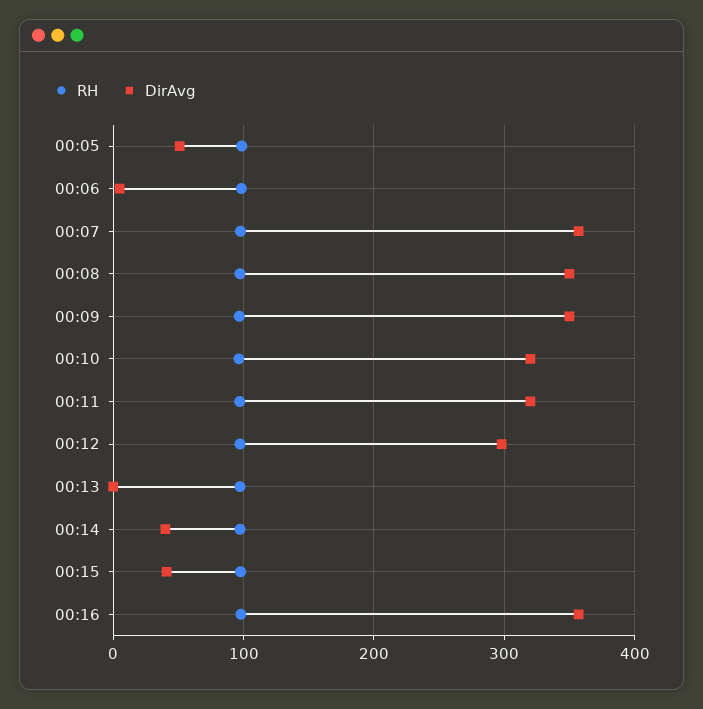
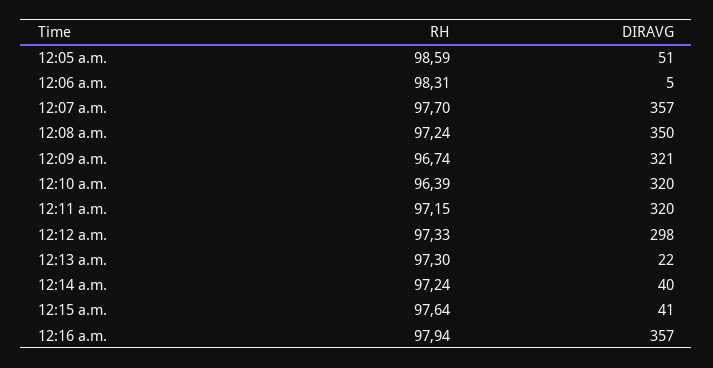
  {
    "RH": {
      "00:05": 98.59,
      "00:06": 98.31,
      "00:07": 97.7,
      "00:08": 97.24,
      "00:09": 96.74,
      "00:10": 96.39,
      "00:11": 97.15,
      "00:12": 97.33,
      "00:13": 97.3,
      "00:14": 97.24,
      "00:15": 97.64,
      "00:16": 97.94
    },
    "DirAvg": {
      "00:05": 51,
      "00:06": 5,
      "00:07": 357,
      "00:08": 350,
-     "00:09": 350,
+     "00:09": 321,
      "00:10": 320,
      "00:11": 320,
      "00:12": 298,
-     "00:13": 0,
+     "00:13": 22,
      "00:14": 40,
      "00:15": 41,
      "00:16": 357
    }
  }

